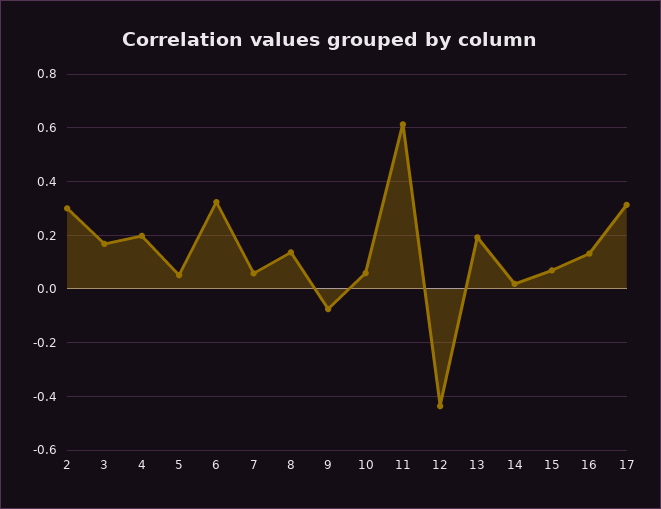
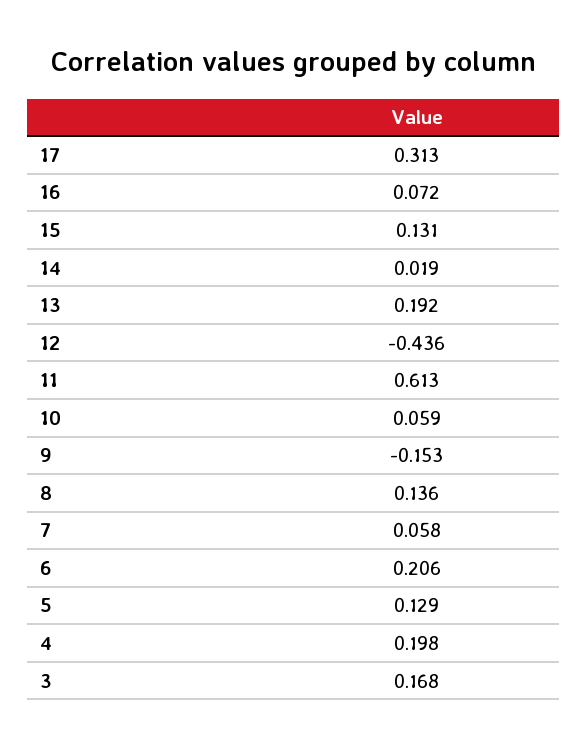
  {
-   "2": 0.3,
    "3": 0.168,
    "4": 0.198,
-   "5": 0.05,
+   "5": 0.129,
-   "6": 0.325,
+   "6": 0.206,
    "7": 0.058,
    "8": 0.136,
-   "9": -0.075,
+   "9": -0.153,
    "10": 0.059,
    "11": 0.613,
    "12": -0.436,
    "13": 0.192,
    "14": 0.019,
-   "15": 0.075,
+   "15": 0.131,
-   "16": 0.125,
+   "16": 0.072,
    "17": 0.313
  }

